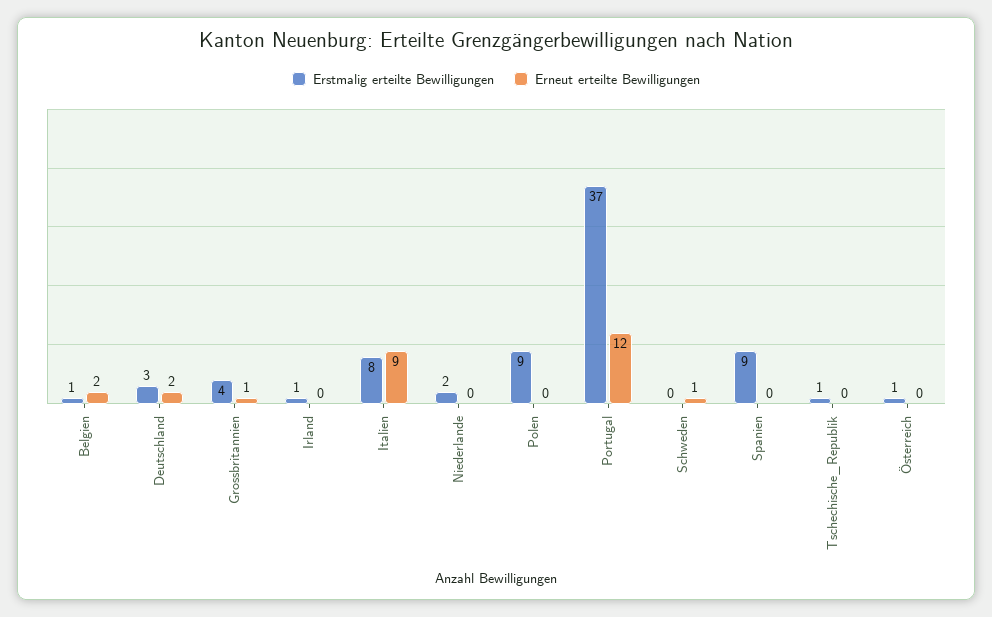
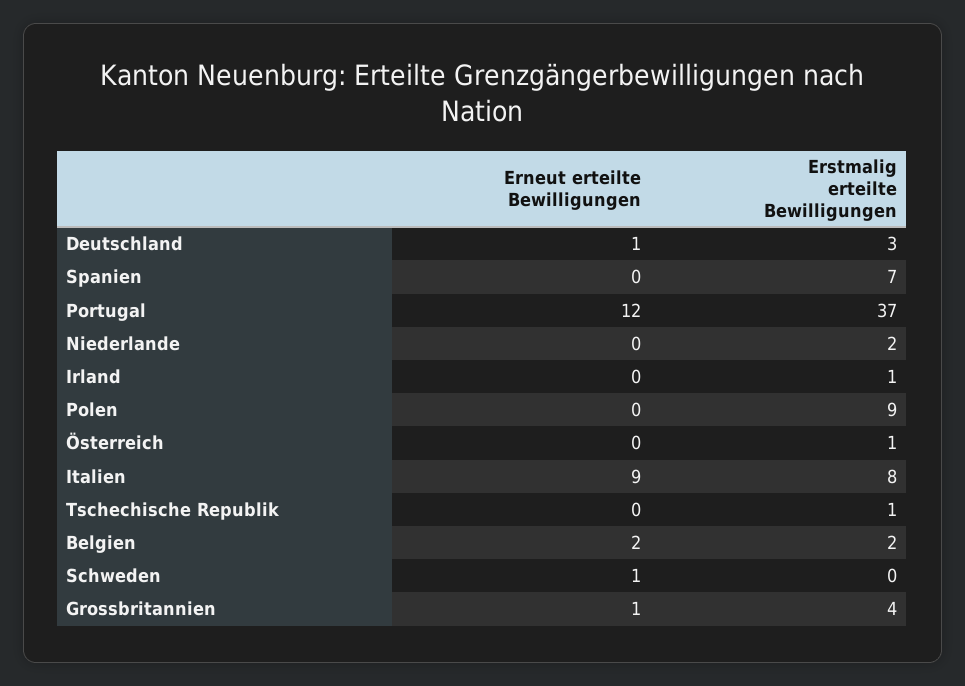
  {
    "Erstmalig erteilte Bewilligungen": {
-     "Belgien": 1,
+     "Belgien": 2,
      "Deutschland": 3,
      "Grossbritannien": 4,
      "Irland": 1,
      "Italien": 8,
      "Niederlande": 2,
      "Polen": 9,
      "Portugal": 37,
      "Schweden": 0,
-     "Spanien": 9,
+     "Spanien": 7,
      "Tschechische_Republik": 1,
      "Österreich": 1
    },
    "Erneut erteilte Bewilligungen": {
      "Belgien": 2,
-     "Deutschland": 2,
+     "Deutschland": 1,
      "Grossbritannien": 1,
      "Irland": 0,
      "Italien": 9,
      "Niederlande": 0,
      "Polen": 0,
      "Portugal": 12,
      "Schweden": 1,
      "Spanien": 0,
      "Tschechische_Republik": 0,
      "Österreich": 0
    }
  }

